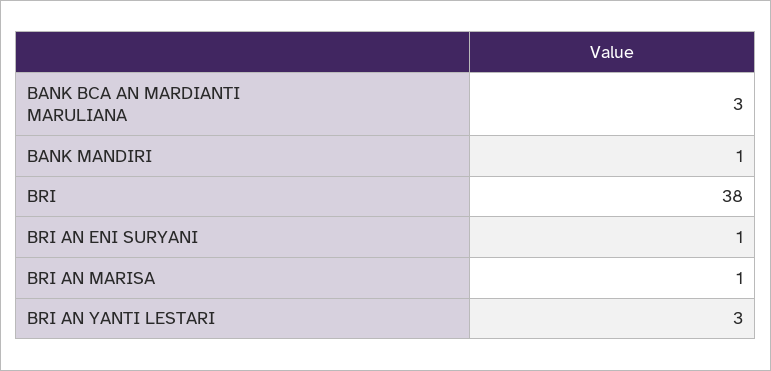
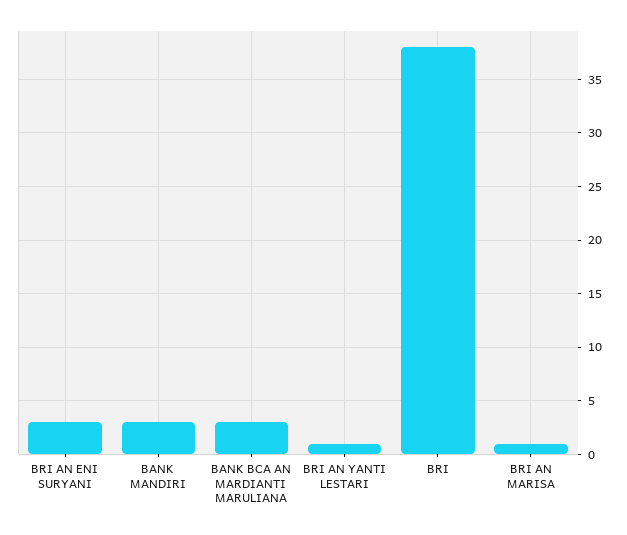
  {
    "BANK BCA AN MARDIANTI MARULIANA": 3,
-   "BANK MANDIRI": 1,
+   "BANK MANDIRI": 3,
    "BRI": 38,
-   "BRI AN ENI SURYANI": 1,
+   "BRI AN ENI SURYANI": 3,
    "BRI AN MARISA": 1,
-   "BRI AN YANTI LESTARI": 3
+   "BRI AN YANTI LESTARI": 1
  }

